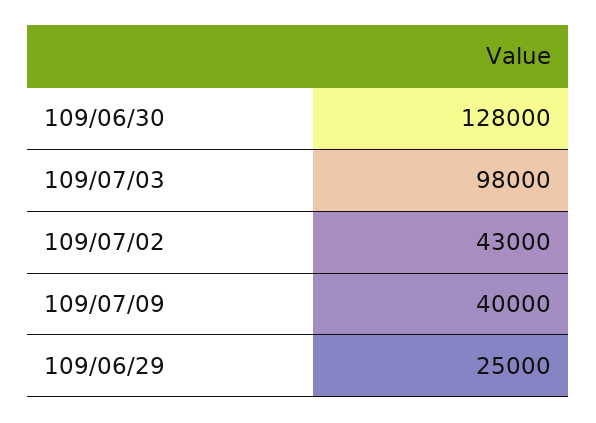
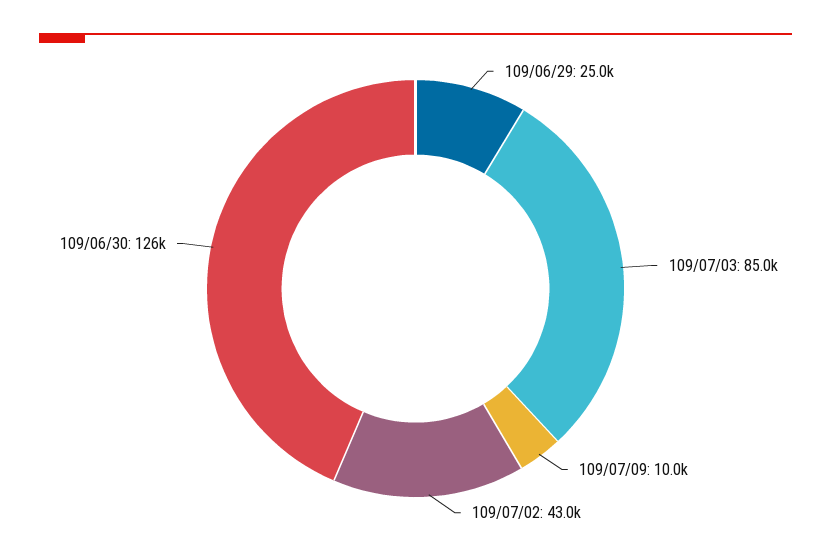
  {
-   "109/06/30": 128000,
+   "109/06/30": 126000,
-   "109/07/03": 98000,
+   "109/07/03": 85000,
    "109/07/02": 43000,
-   "109/07/09": 40000,
+   "109/07/09": 10000,
    "109/06/29": 25000
  }

